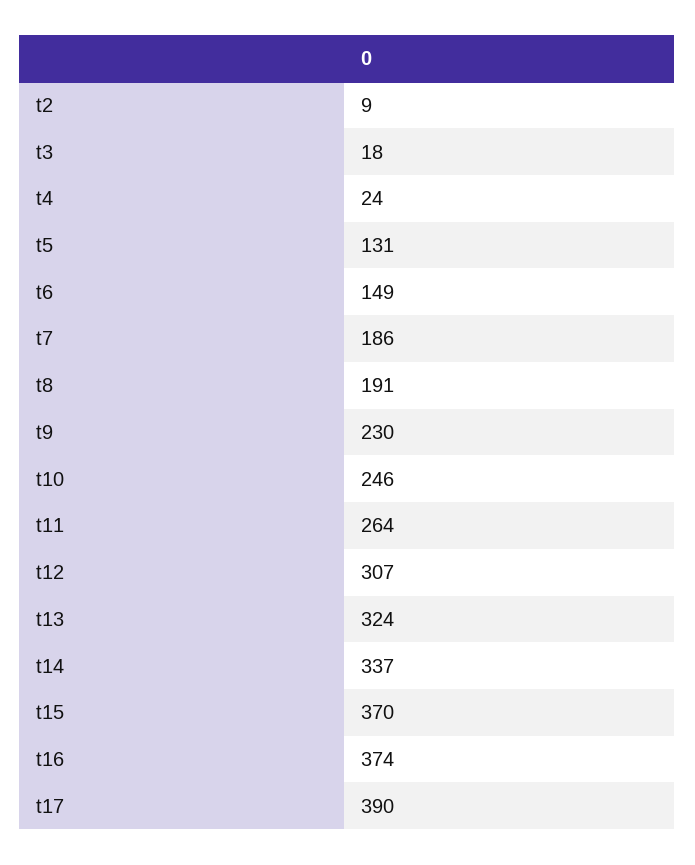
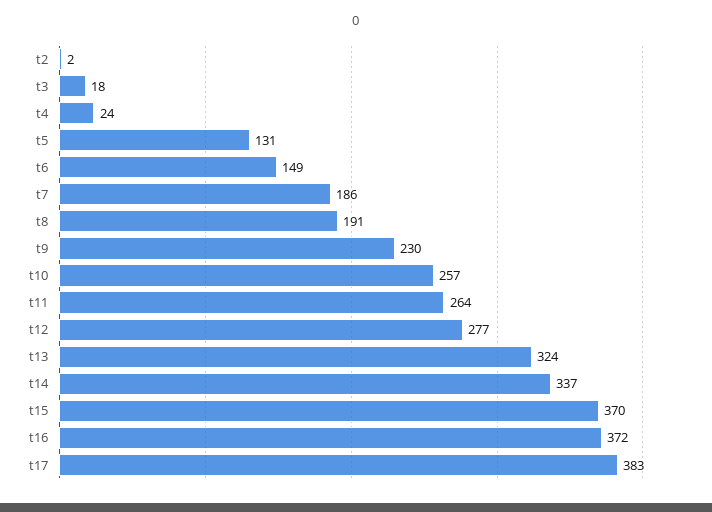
  {
-   "t2": 9,
+   "t2": 2,
    "t3": 18,
    "t4": 24,
    "t5": 131,
    "t6": 149,
    "t7": 186,
    "t8": 191,
    "t9": 230,
-   "t10": 246,
+   "t10": 257,
    "t11": 264,
-   "t12": 307,
+   "t12": 277,
    "t13": 324,
    "t14": 337,
    "t15": 370,
-   "t16": 374,
+   "t16": 372,
-   "t17": 390
+   "t17": 383
  }

